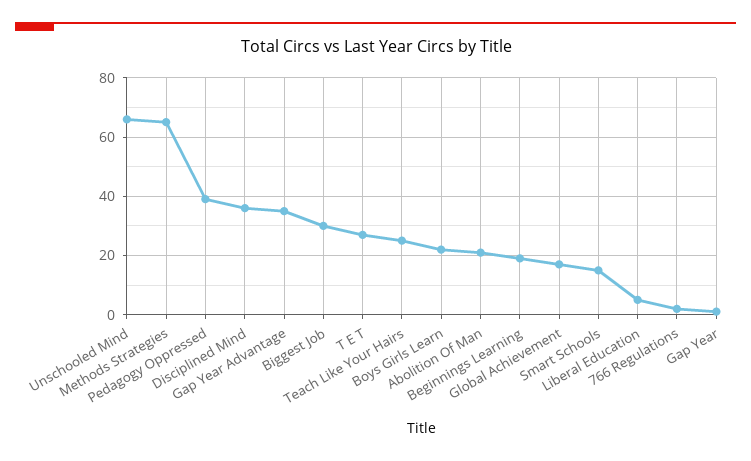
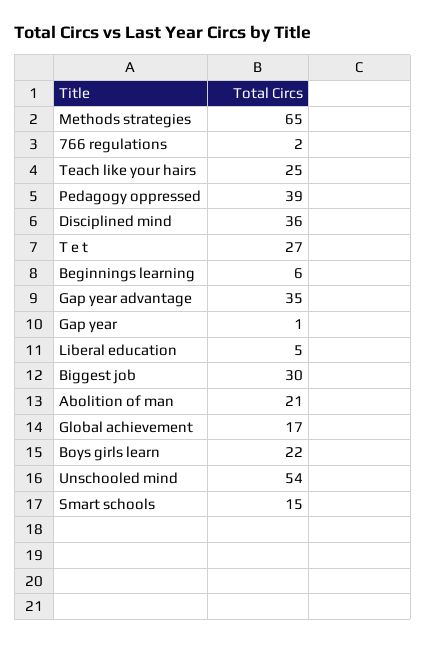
  {
-   "Unschooled Mind": 65,
+   "Unschooled Mind": 54,
    "Methods Strategies": 65,
    "Pedagogy Oppressed": 39,
    "Disciplined Mind": 36,
    "Gap Year Advantage": 35,
    "Biggest Job": 30,
    "T E T": 27,
    "Teach Like Your Hairs": 25,
    "Boys Girls Learn": 22,
    "Abolition Of Man": 21,
-   "Beginnings Learning": 20,
+   "Beginnings Learning": 6,
    "Global Achievement": 17,
    "Smart Schools": 15,
    "Liberal Education": 5,
    "766 Regulations": 2,
    "Gap Year": 1
  }

